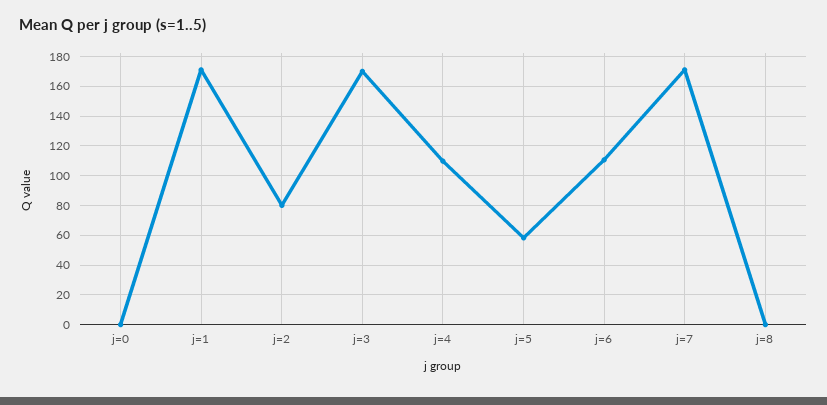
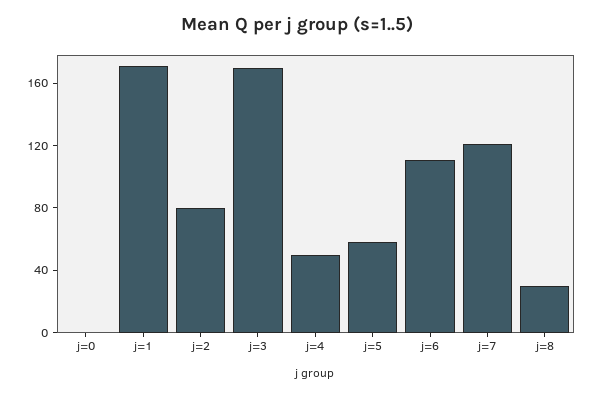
  {
    "j=0": 0,
    "j=1": 170,
    "j=2": 80,
    "j=3": 170,
-   "j=4": 110,
+   "j=4": 50,
    "j=5": 60,
    "j=6": 110,
-   "j=7": 170,
+   "j=7": 120,
-   "j=8": 0
+   "j=8": 30
  }

